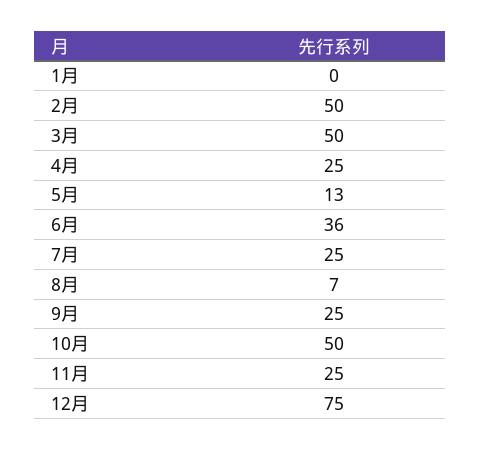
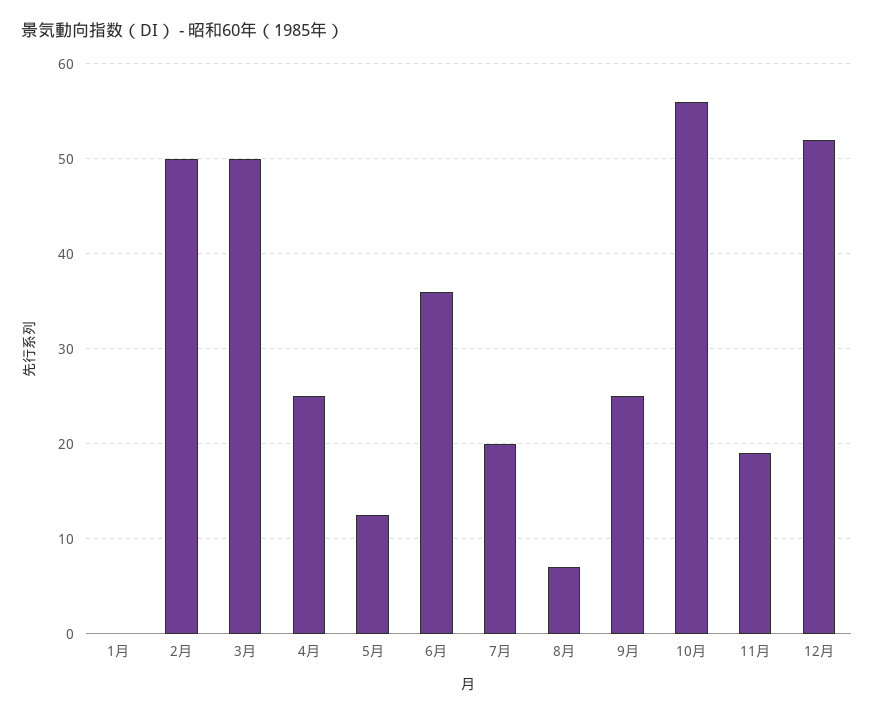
  {
    "1月": 0,
    "2月": 50,
    "3月": 50,
    "4月": 25,
    "5月": 13,
    "6月": 36,
-   "7月": 25,
+   "7月": 20,
    "8月": 7,
    "9月": 25,
-   "10月": 50,
+   "10月": 56,
-   "11月": 25,
+   "11月": 19,
-   "12月": 75
+   "12月": 52
  }

